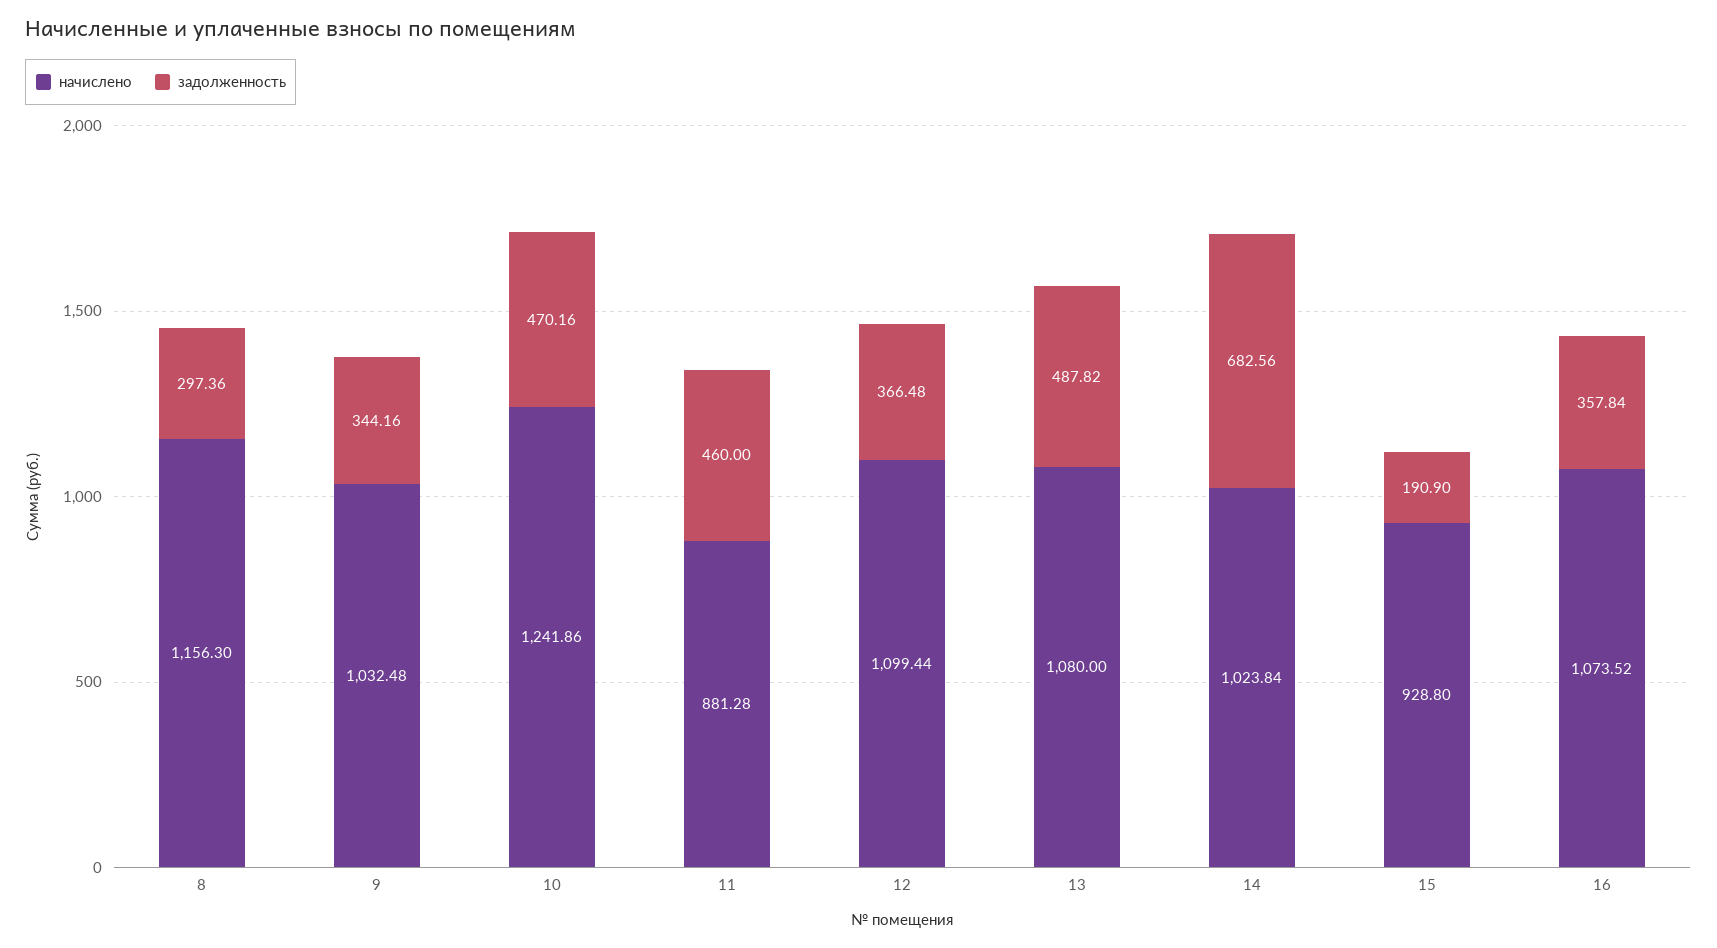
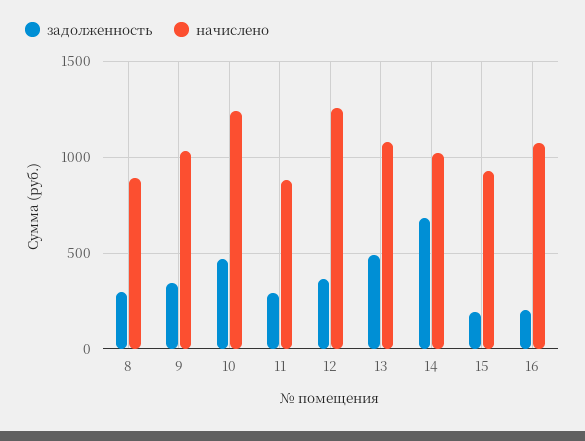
  {
    "начислено": {
-     "8": 1156.3,
+     "8": 900,
      "9": 1032.48,
      "10": 1241.86,
      "11": 881.28,
-     "12": 1099.44,
+     "12": 1250,
      "13": 1080,
      "14": 1023.84,
      "15": 928.8,
      "16": 1073.52
    },
    "задолженность": {
      "8": 297.36,
      "9": 344.16,
      "10": 470.16,
-     "11": 460,
+     "11": 300,
      "12": 366.48,
      "13": 487.82,
      "14": 682.56,
      "15": 190.9,
-     "16": 357.84
+     "16": 200
    }
  }

